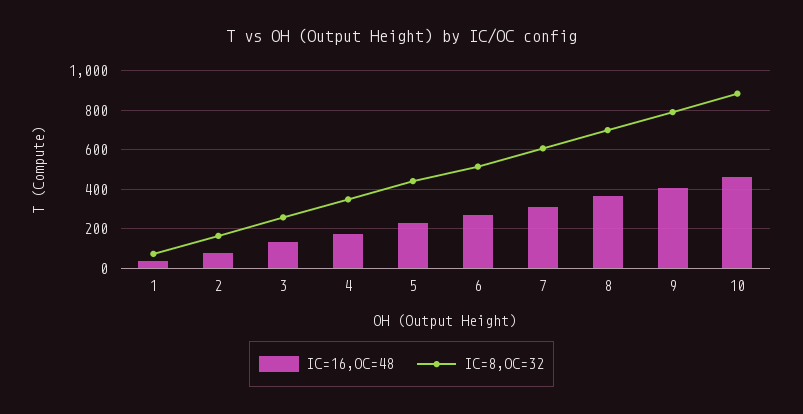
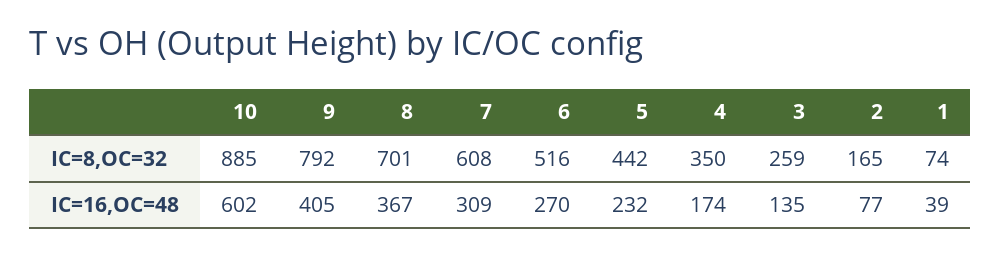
  {
    "IC=16,OC=48": {
      "1": 39,
      "2": 77,
      "3": 135,
      "4": 174,
      "5": 232,
      "6": 270,
      "7": 309,
      "8": 367,
      "9": 405,
-     "10": 450
+     "10": 602
    },
    "IC=8,OC=32": {
      "1": 74,
      "2": 165,
      "3": 259,
      "4": 350,
      "5": 442,
      "6": 516,
      "7": 608,
      "8": 701,
      "9": 792,
      "10": 885
    }
  }

